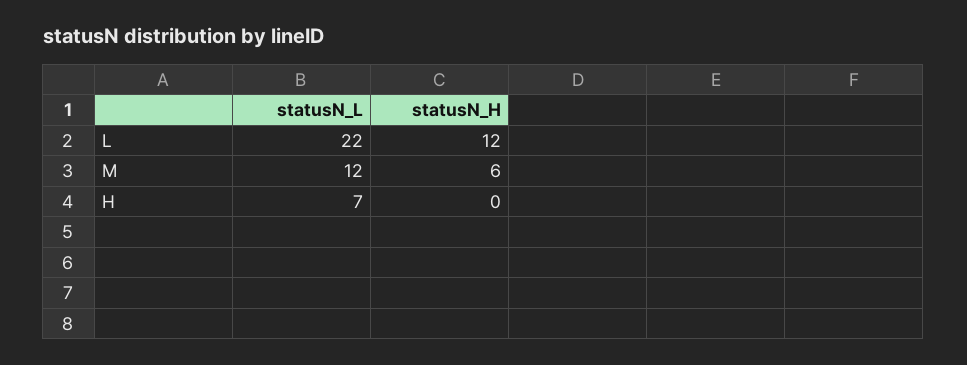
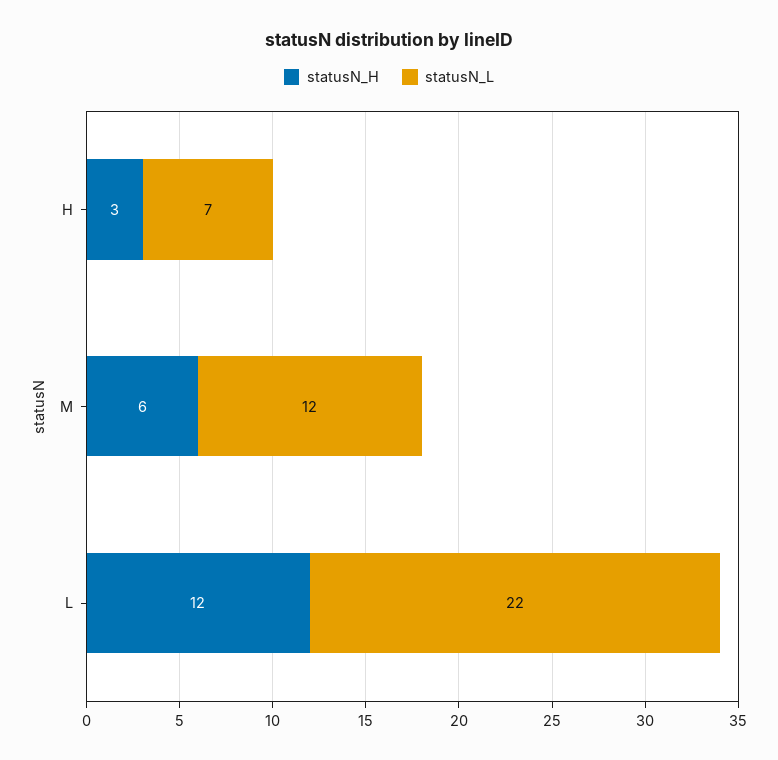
  {
    "statusN_L": {
      "L": 22,
      "M": 12,
      "H": 7
    },
    "statusN_H": {
      "L": 12,
      "M": 6,
-     "H": 0
+     "H": 3
    }
  }

